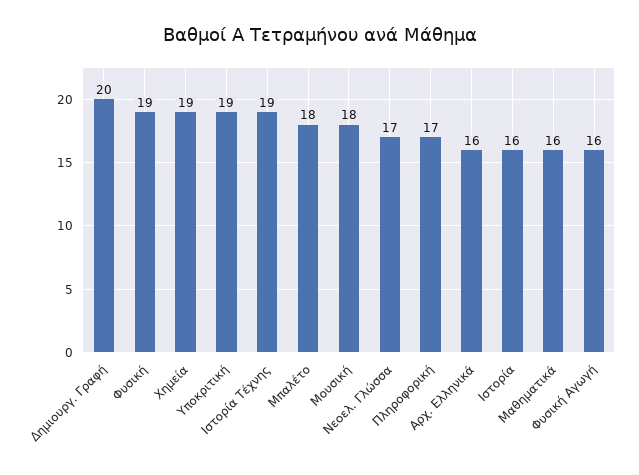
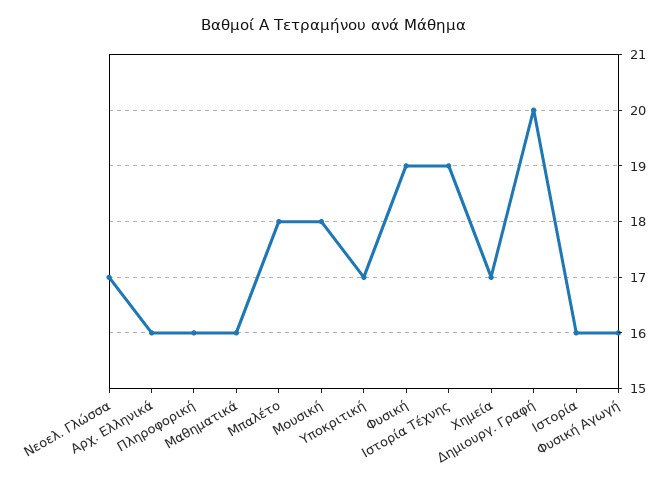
  {
    "Δημιουργ. Γραφή": 20,
    "Φυσική": 19,
-   "Χημεία": 19,
+   "Χημεία": 17,
-   "Υποκριτική": 19,
+   "Υποκριτική": 17,
    "Ιστορία Τέχνης": 19,
    "Μπαλέτο": 18,
    "Μουσική": 18,
    "Νεοελ. Γλώσσα": 17,
-   "Πληροφορική": 17,
+   "Πληροφορική": 16,
    "Αρχ. Ελληνικά": 16,
    "Ιστορία": 16,
    "Μαθηματικά": 16,
    "Φυσική Αγωγή": 16
  }

